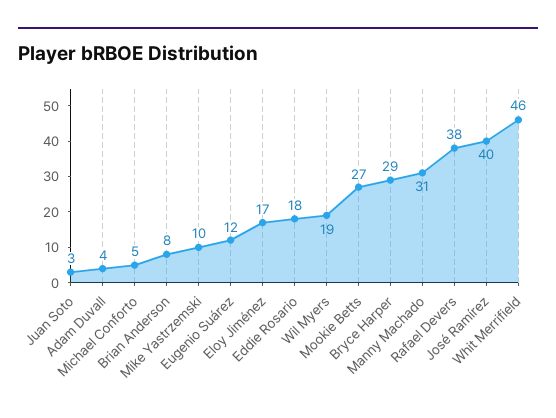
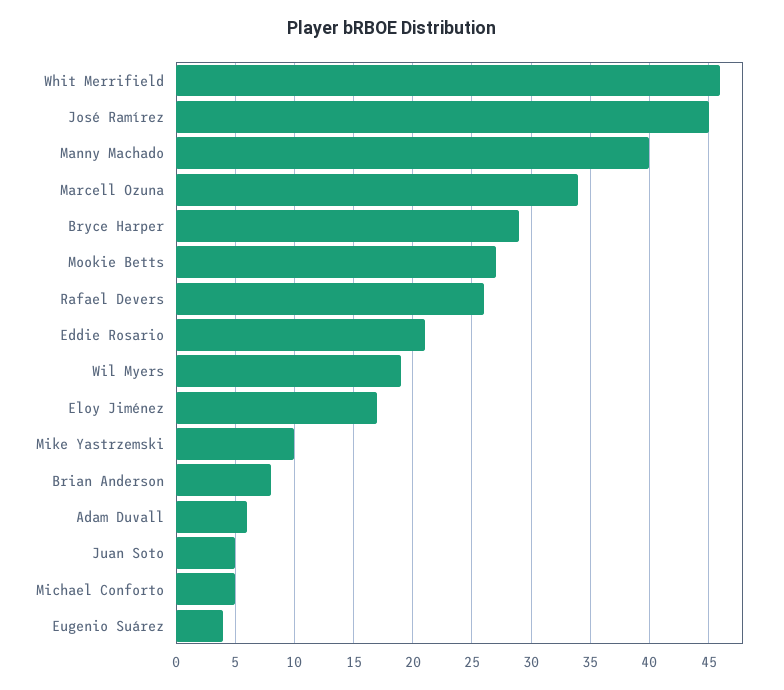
  {
-   "Juan Soto": 3,
+   "Juan Soto": 5,
-   "Adam Duvall": 4,
+   "Adam Duvall": 6,
    "Michael Conforto": 5,
    "Brian Anderson": 8,
    "Mike Yastrzemski": 10,
-   "Eugenio Suárez": 12,
+   "Eugenio Suárez": 4,
    "Eloy Jiménez": 17,
-   "Eddie Rosario": 18,
+   "Eddie Rosario": 21,
    "Wil Myers": 19,
    "Mookie Betts": 27,
    "Bryce Harper": 29,
-   "Manny Machado": 31,
+   "Manny Machado": 40,
-   "Rafael Devers": 38,
+   "Rafael Devers": 26,
-   "José Ramírez": 40,
+   "José Ramírez": 45,
-   "Whit Merrifield": 46
+   "Whit Merrifield": 46,
+   "Marcell Ozuna": 34
  }

